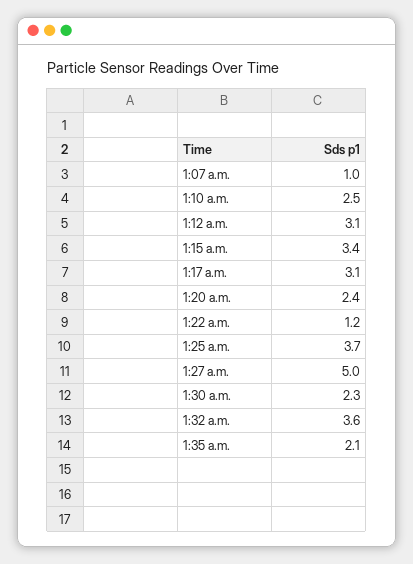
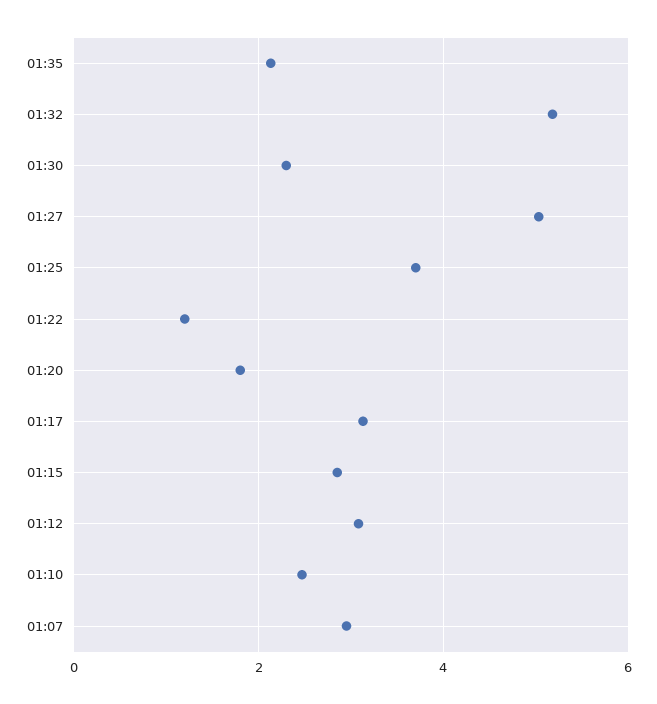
  {
-   "1:07 a.m.": 1,
+   "1:07 a.m.": 3,
    "1:10 a.m.": 2.5,
    "1:12 a.m.": 3.1,
-   "1:15 a.m.": 3.4,
+   "1:15 a.m.": 2.8,
    "1:17 a.m.": 3.1,
-   "1:20 a.m.": 2.4,
+   "1:20 a.m.": 1.8,
    "1:22 a.m.": 1.2,
    "1:25 a.m.": 3.7,
    "1:27 a.m.": 5,
    "1:30 a.m.": 2.3,
-   "1:32 a.m.": 3.6,
+   "1:32 a.m.": 5.2,
    "1:35 a.m.": 2.1
  }

